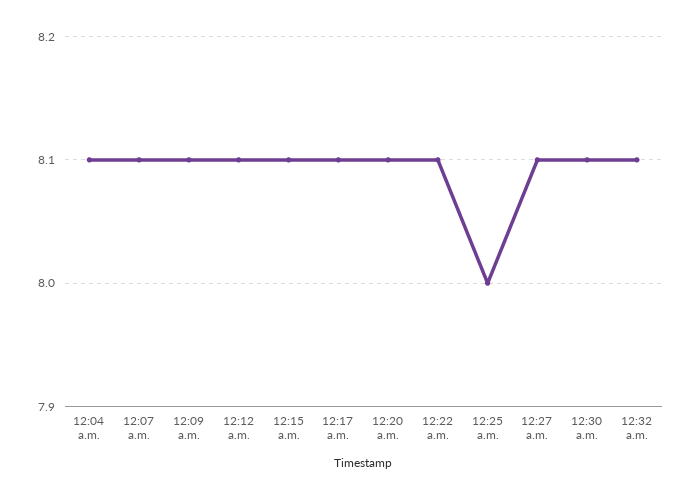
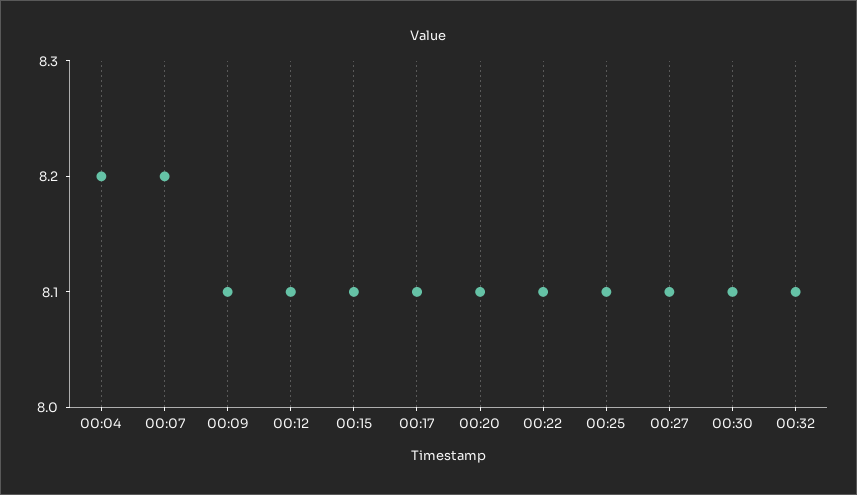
  {
-   "12:04 a.m.": 8.1,
+   "12:04 a.m.": 8.2,
-   "12:07 a.m.": 8.1,
+   "12:07 a.m.": 8.2,
    "12:09 a.m.": 8.1,
    "12:12 a.m.": 8.1,
    "12:15 a.m.": 8.1,
    "12:17 a.m.": 8.1,
    "12:20 a.m.": 8.1,
    "12:22 a.m.": 8.1,
-   "12:25 a.m.": 8,
+   "12:25 a.m.": 8.1,
    "12:27 a.m.": 8.1,
    "12:30 a.m.": 8.1,
    "12:32 a.m.": 8.1
  }

